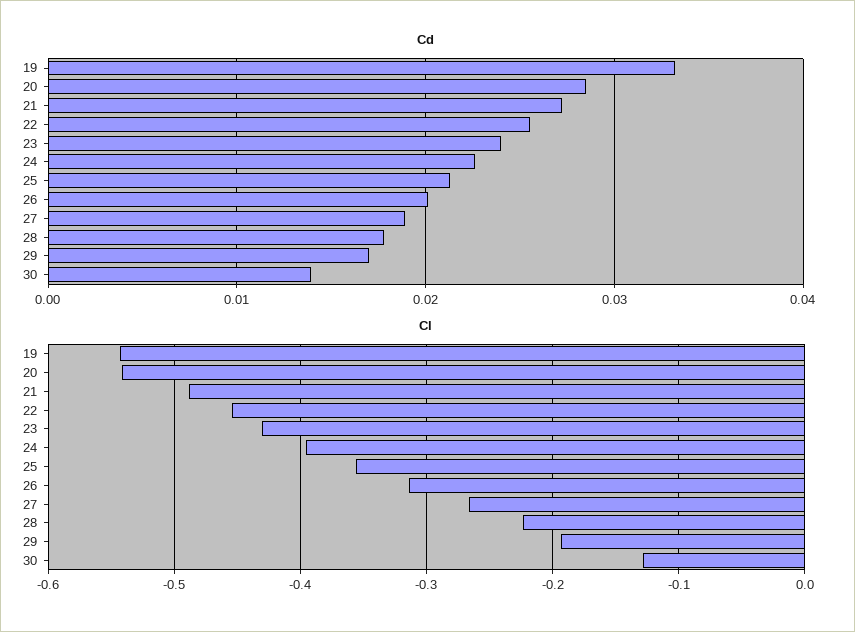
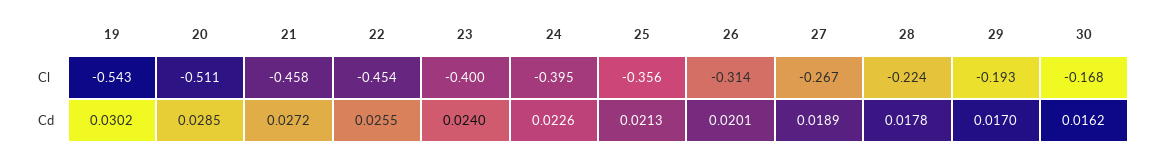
  {
    "Cd": {
-     "19": 0.033,
+     "19": 0.0302,
      "20": 0.0285,
      "21": 0.0272,
      "22": 0.0255,
      "23": 0.024,
      "24": 0.0226,
      "25": 0.0213,
      "26": 0.0201,
      "27": 0.0189,
      "28": 0.0178,
      "29": 0.017,
-     "30": 0.014
+     "30": 0.0162
    },
    "Cl": {
      "19": -0.543,
-     "20": -0.54,
+     "20": -0.511,
-     "21": -0.49,
+     "21": -0.458,
      "22": -0.454,
-     "23": -0.43,
+     "23": -0.4,
      "24": -0.395,
      "25": -0.356,
      "26": -0.314,
      "27": -0.267,
      "28": -0.224,
      "29": -0.193,
-     "30": -0.13
+     "30": -0.168
    }
  }

